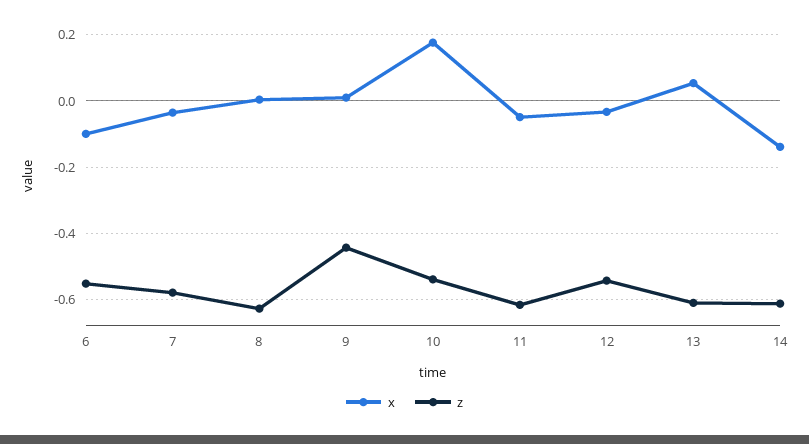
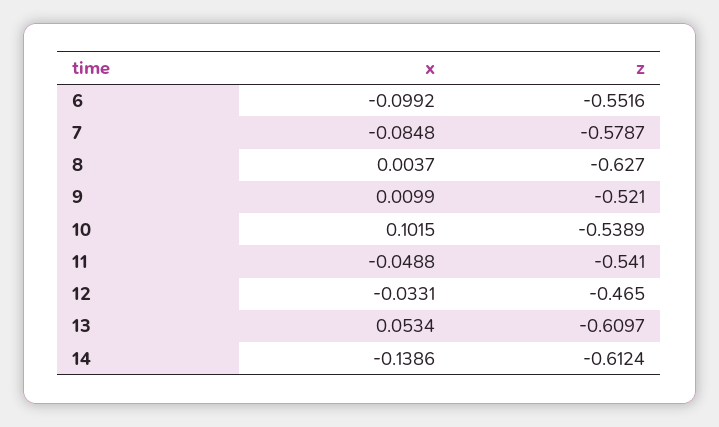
  {
    "x": {
      "6": -0.0992,
-     "7": -0.04,
+     "7": -0.0848,
      "8": 0.0037,
      "9": 0.0099,
-     "10": 0.18,
+     "10": 0.1015,
      "11": -0.0488,
      "12": -0.0331,
      "13": 0.0534,
      "14": -0.1386
    },
    "z": {
      "6": -0.5516,
      "7": -0.5787,
      "8": -0.627,
-     "9": -0.44,
+     "9": -0.521,
      "10": -0.5389,
-     "11": -0.62,
+     "11": -0.541,
-     "12": -0.54,
+     "12": -0.465,
      "13": -0.6097,
      "14": -0.6124
    }
  }

